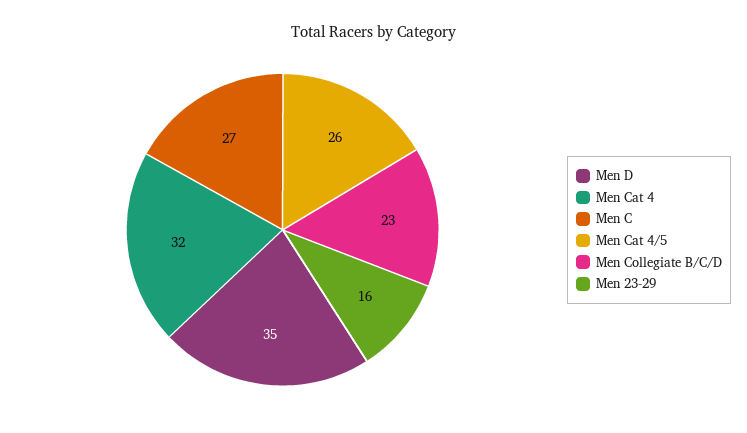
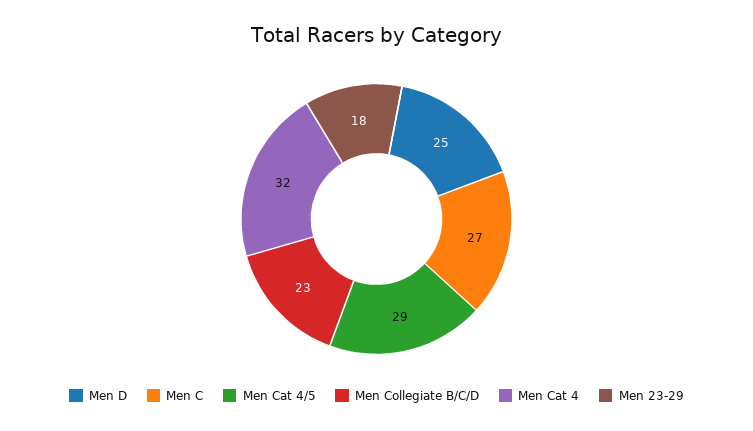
  {
-   "Men D": 35,
+   "Men D": 25,
    "Men Cat 4": 32,
    "Men C": 27,
-   "Men Cat 4/5": 26,
+   "Men Cat 4/5": 29,
    "Men Collegiate B/C/D": 23,
-   "Men 23-29": 16
+   "Men 23-29": 18
  }

